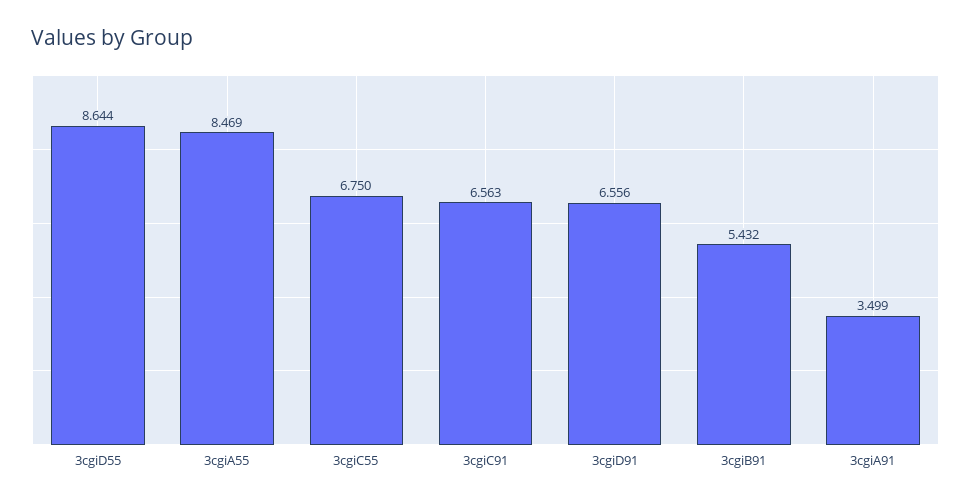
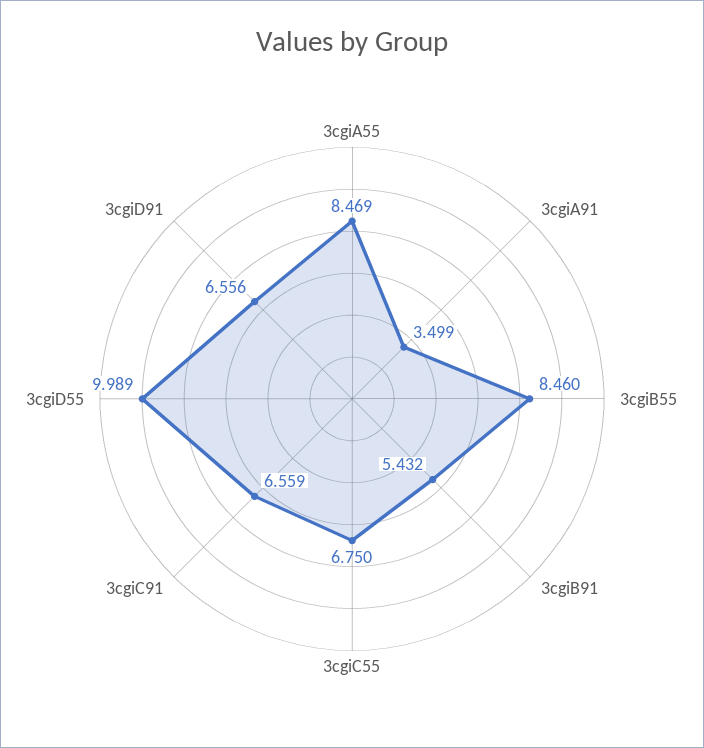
  {
-   "3cgiD55": 8.644,
+   "3cgiD55": 9.989,
    "3cgiA55": 8.469,
    "3cgiC55": 6.75,
-   "3cgiC91": 6.563,
+   "3cgiC91": 6.559,
    "3cgiD91": 6.556,
    "3cgiB91": 5.432,
-   "3cgiA91": 3.499
+   "3cgiA91": 3.499,
+   "3cgiB55": 8.46
  }

